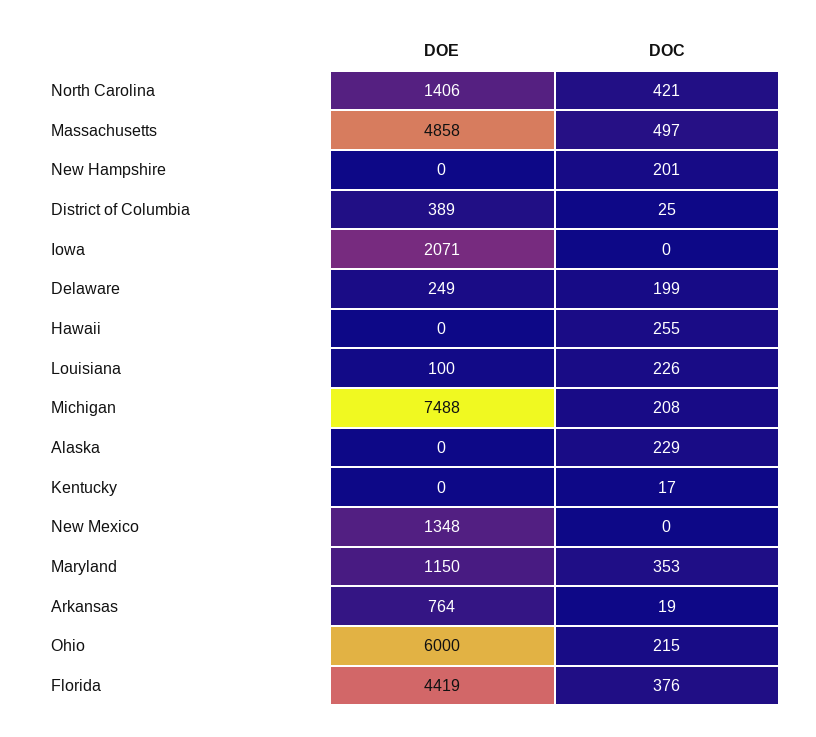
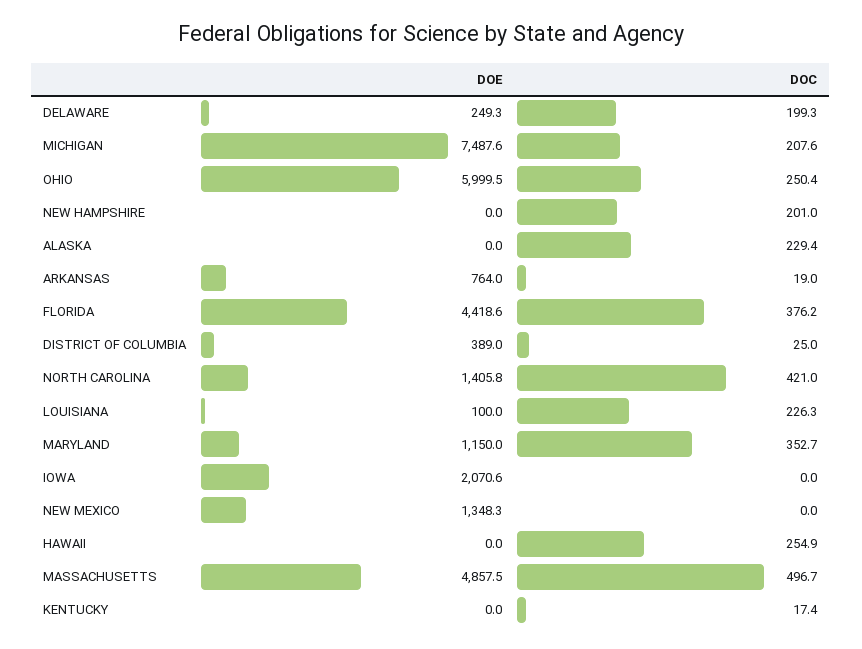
  {
    "DOE": {
      "North Carolina": 1405.8,
      "Massachusetts": 4857.5,
      "New Hampshire": 0,
      "District of Columbia": 389,
      "Iowa": 2070.6,
      "Delaware": 249.3,
      "Hawaii": 0,
      "Louisiana": 100,
      "Michigan": 7487.6,
      "Alaska": 0,
      "Kentucky": 0,
      "New Mexico": 1348.3,
      "Maryland": 1150,
      "Arkansas": 764,
      "Ohio": 5999.5,
      "Florida": 4418.6
    },
    "DOC": {
      "North Carolina": 421,
      "Massachusetts": 496.7,
      "New Hampshire": 201,
      "District of Columbia": 25,
      "Iowa": 0,
      "Delaware": 199.3,
      "Hawaii": 254.9,
      "Louisiana": 226.3,
      "Michigan": 207.6,
      "Alaska": 229.4,
      "Kentucky": 17.4,
      "New Mexico": 0,
      "Maryland": 352.7,
      "Arkansas": 19,
-     "Ohio": 215,
+     "Ohio": 250.4,
      "Florida": 376.2
    }
  }

